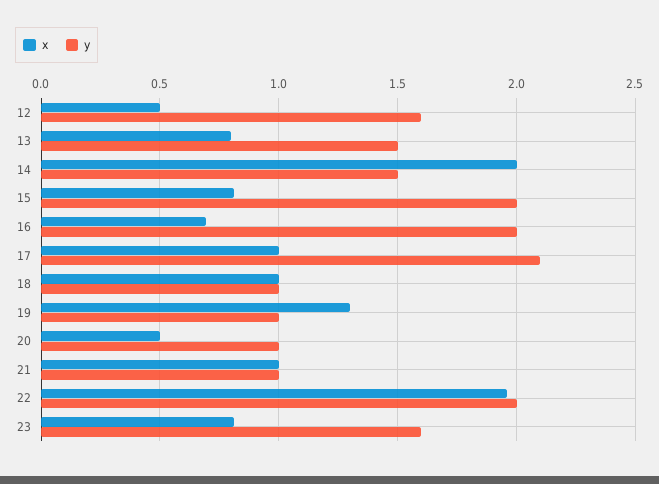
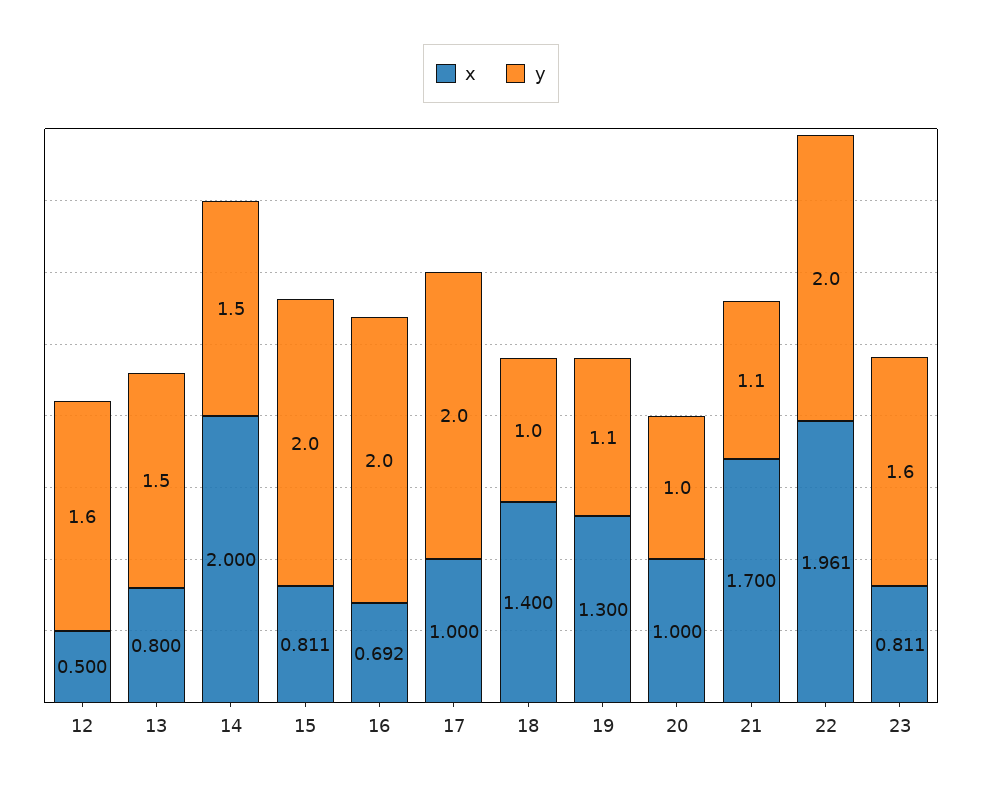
  {
    "x": {
      "12": 0.5,
      "13": 0.8,
      "14": 2,
      "15": 0.811,
      "16": 0.692,
      "17": 1,
-     "18": 1,
+     "18": 1.4,
      "19": 1.3,
-     "20": 0.5,
+     "20": 1,
-     "21": 1,
+     "21": 1.7,
      "22": 1.961,
      "23": 0.811
    },
    "y": {
      "12": 1.6,
      "13": 1.5,
      "14": 1.5,
      "15": 2,
      "16": 2,
-     "17": 2.1,
+     "17": 2,
      "18": 1,
-     "19": 1,
+     "19": 1.1,
      "20": 1,
-     "21": 1,
+     "21": 1.1,
      "22": 2,
      "23": 1.6
    }
  }

